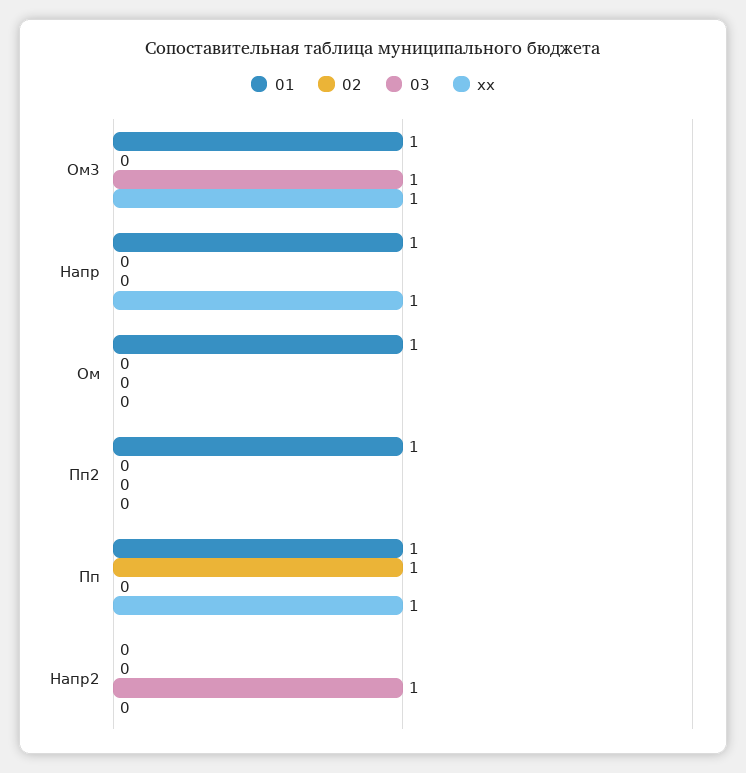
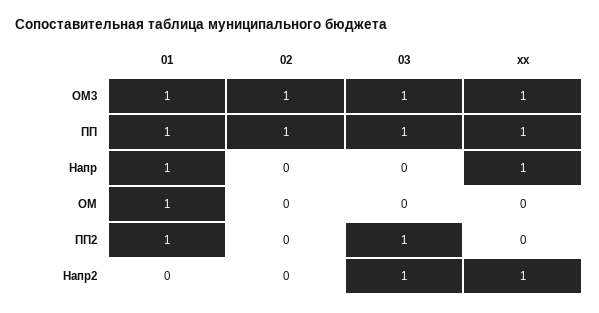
  {
    "01": {
      "Ом3": 1,
      "Напр": 1,
      "Ом": 1,
      "Пп2": 1,
      "Пп": 1,
      "Напр2": 0
    },
    "02": {
-     "Ом3": 0,
+     "Ом3": 1,
      "Напр": 0,
      "Ом": 0,
      "Пп2": 0,
      "Пп": 1,
      "Напр2": 0
    },
    "03": {
      "Ом3": 1,
      "Напр": 0,
      "Ом": 0,
-     "Пп2": 0,
+     "Пп2": 1,
-     "Пп": 0,
+     "Пп": 1,
      "Напр2": 1
    },
    "xx": {
      "Ом3": 1,
      "Напр": 1,
      "Ом": 0,
      "Пп2": 0,
      "Пп": 1,
-     "Напр2": 0
+     "Напр2": 1
    }
  }

